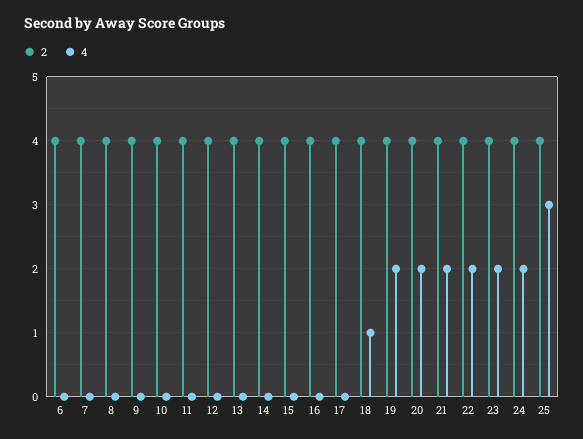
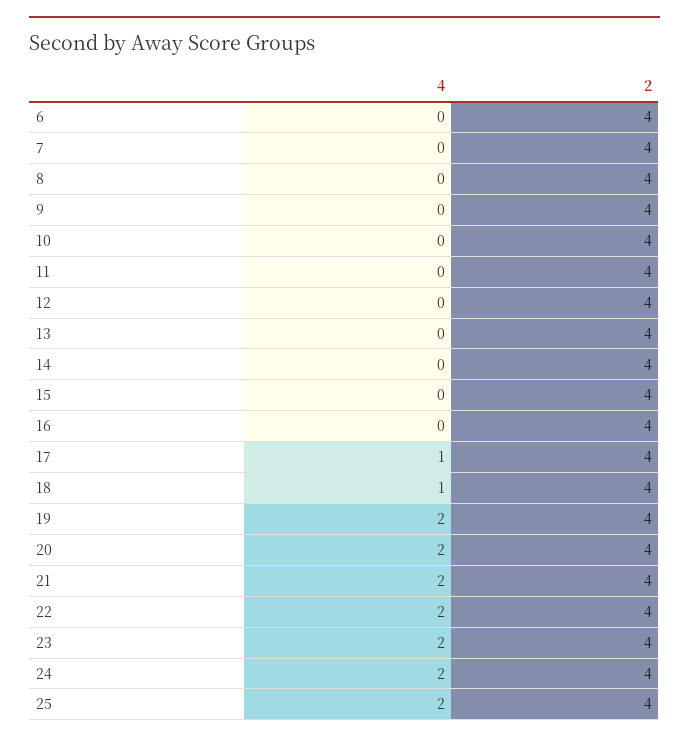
  {
    "2": {
      "6": 4,
      "7": 4,
      "8": 4,
      "9": 4,
      "10": 4,
      "11": 4,
      "12": 4,
      "13": 4,
      "14": 4,
      "15": 4,
      "16": 4,
      "17": 4,
      "18": 4,
      "19": 4,
      "20": 4,
      "21": 4,
      "22": 4,
      "23": 4,
      "24": 4,
      "25": 4
    },
    "4": {
      "6": 0,
      "7": 0,
      "8": 0,
      "9": 0,
      "10": 0,
      "11": 0,
      "12": 0,
      "13": 0,
      "14": 0,
      "15": 0,
      "16": 0,
-     "17": 0,
+     "17": 1,
      "18": 1,
      "19": 2,
      "20": 2,
      "21": 2,
      "22": 2,
      "23": 2,
      "24": 2,
-     "25": 3
+     "25": 2
    }
  }

